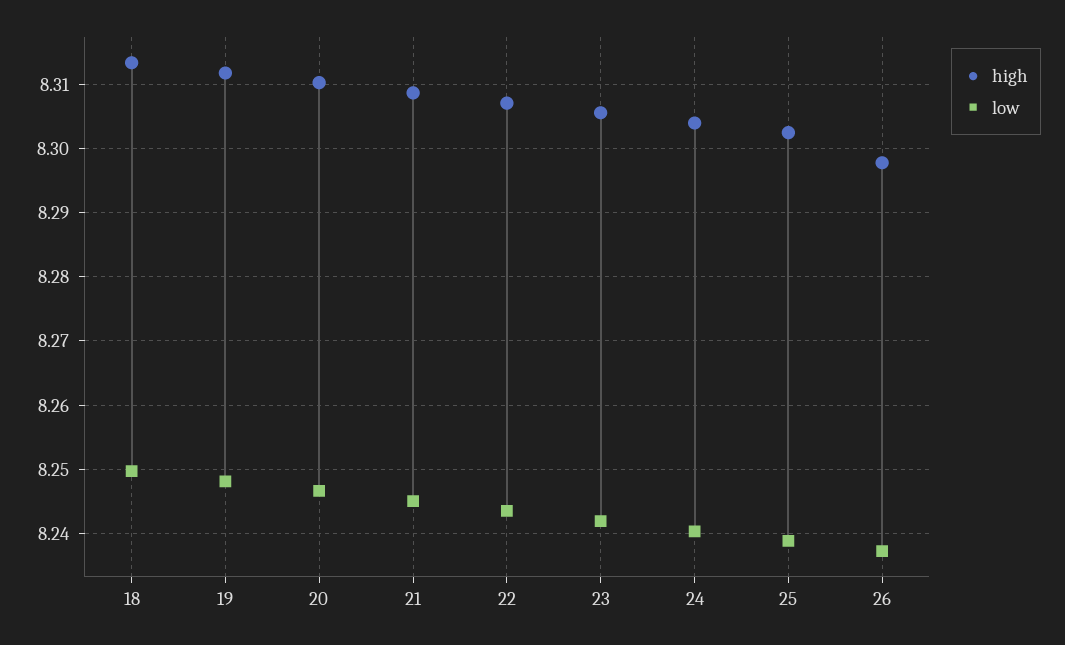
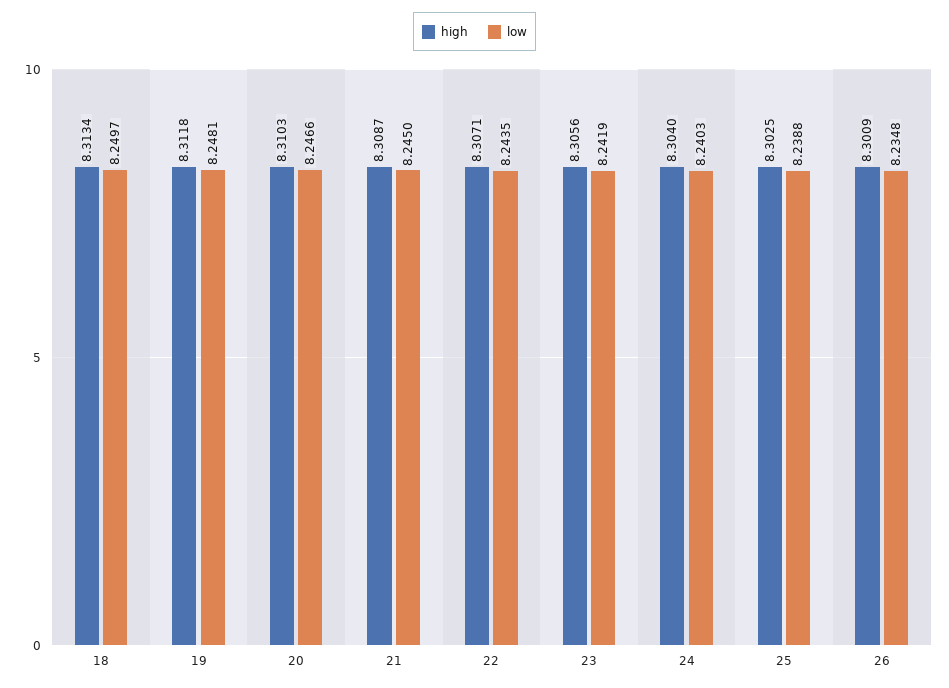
  {
    "high": {
      "18": 8.3134,
      "19": 8.3118,
      "20": 8.3103,
      "21": 8.3087,
      "22": 8.3071,
      "23": 8.3056,
      "24": 8.304,
      "25": 8.3025,
-     "26": 8.298
+     "26": 8.3009
    },
    "low": {
      "18": 8.2497,
      "19": 8.2481,
      "20": 8.2466,
      "21": 8.245,
      "22": 8.2435,
      "23": 8.2419,
      "24": 8.2403,
      "25": 8.2388,
-     "26": 8.237
+     "26": 8.2348
    }
  }

